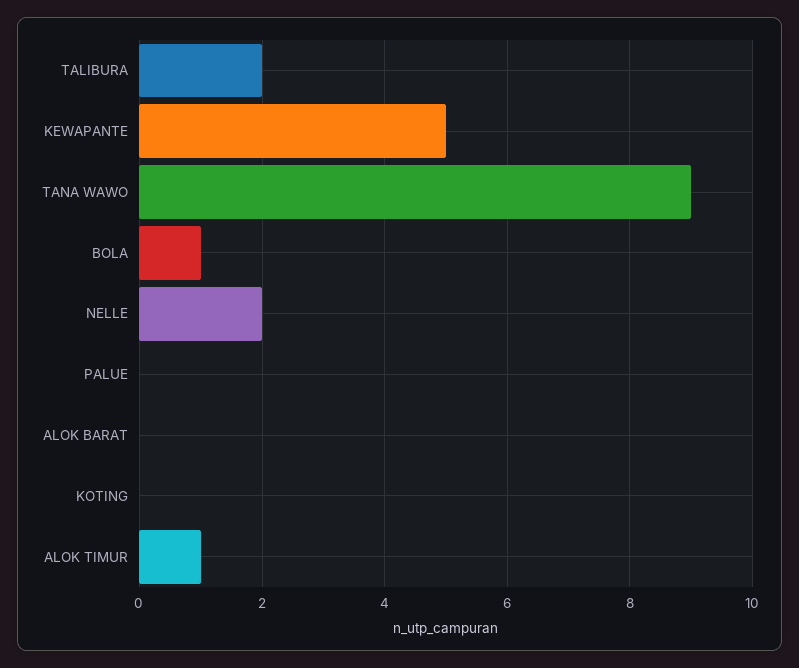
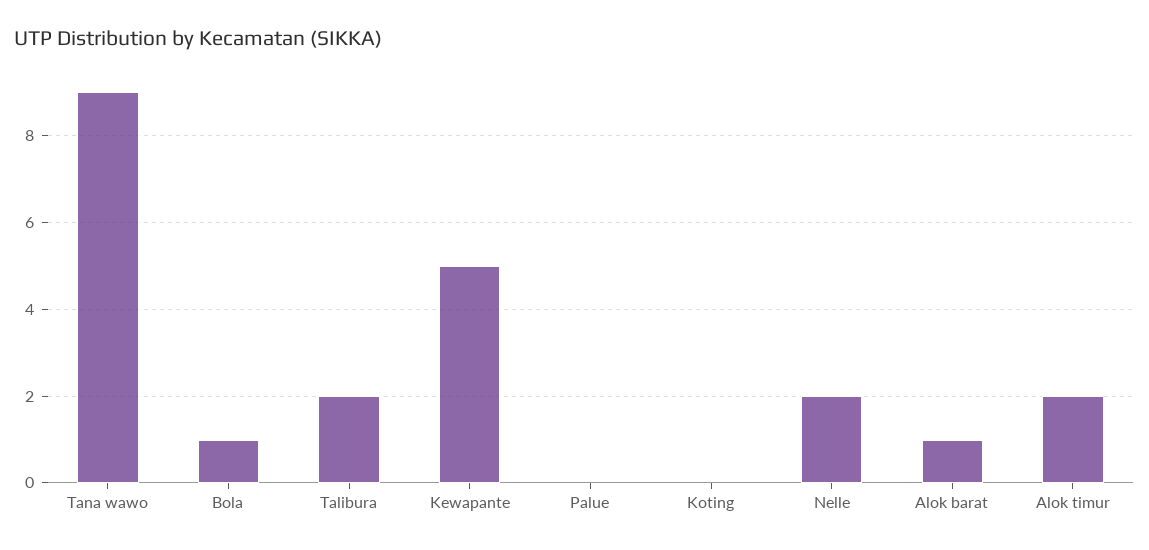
  {
    "TALIBURA": 2,
    "KEWAPANTE": 5,
    "TANA WAWO": 9,
    "BOLA": 1,
    "NELLE": 2,
    "PALUE": 0,
-   "ALOK BARAT": 0,
+   "ALOK BARAT": 1,
    "KOTING": 0,
-   "ALOK TIMUR": 1
+   "ALOK TIMUR": 2
  }

